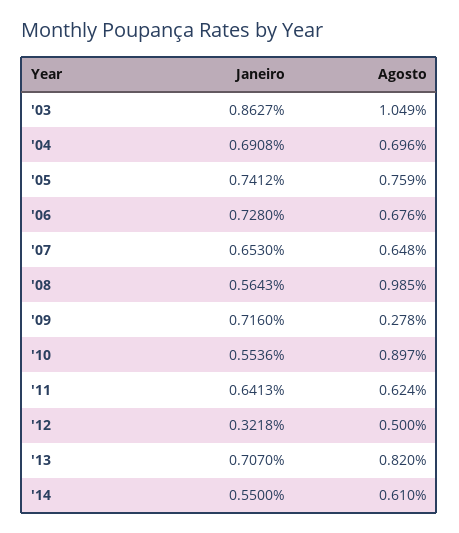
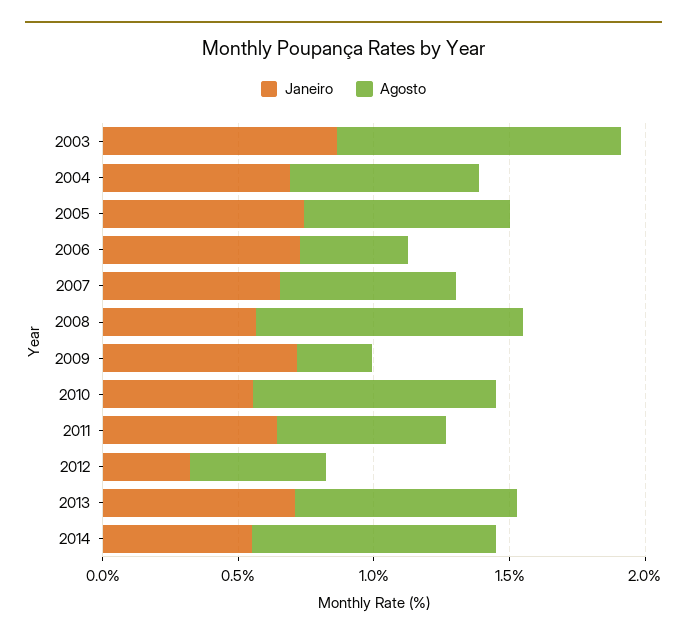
  {
    "Janeiro": {
      "'03": 0.8627,
      "'04": 0.6908,
      "'05": 0.7412,
      "'06": 0.728,
      "'07": 0.653,
      "'08": 0.5643,
      "'09": 0.716,
      "'10": 0.5536,
      "'11": 0.6413,
      "'12": 0.3218,
      "'13": 0.707,
      "'14": 0.55
    },
    "Agosto": {
      "'03": 1.049,
      "'04": 0.696,
      "'05": 0.759,
-     "'06": 0.676,
+     "'06": 0.4,
      "'07": 0.648,
      "'08": 0.985,
      "'09": 0.278,
      "'10": 0.897,
      "'11": 0.624,
      "'12": 0.5,
      "'13": 0.82,
-     "'14": 0.61
+     "'14": 0.9
    }
  }

